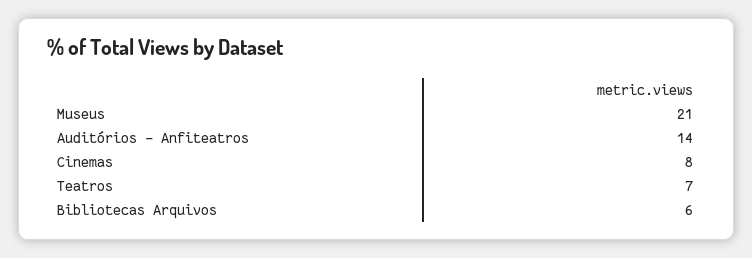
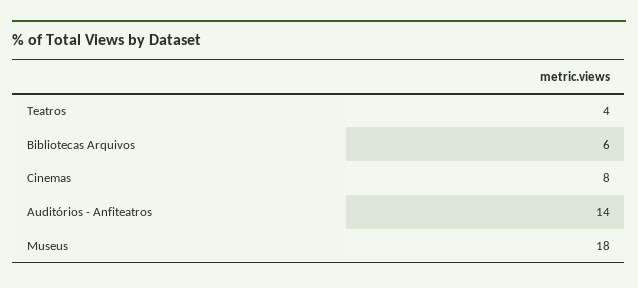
  {
-   "Museus": 21,
+   "Museus": 18,
    "Auditórios - Anfiteatros": 14,
    "Cinemas": 8,
-   "Teatros": 7,
+   "Teatros": 4,
    "Bibliotecas Arquivos": 6
  }

